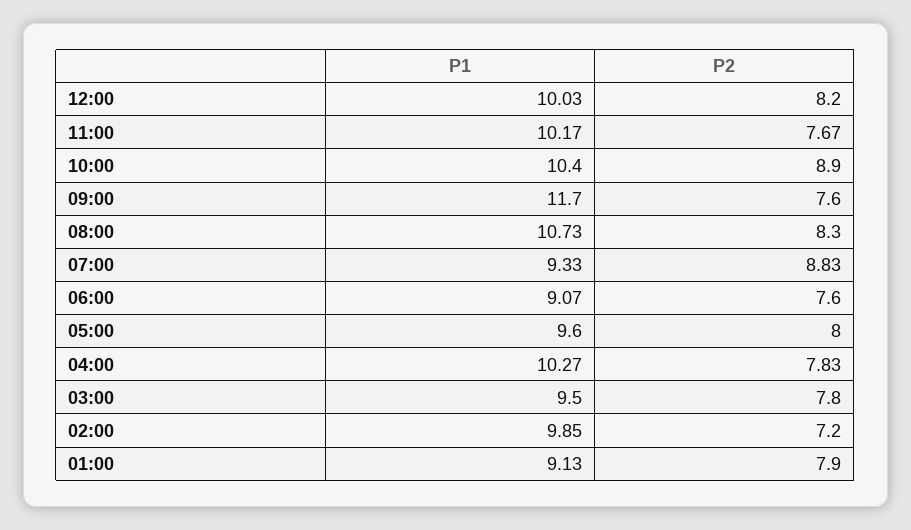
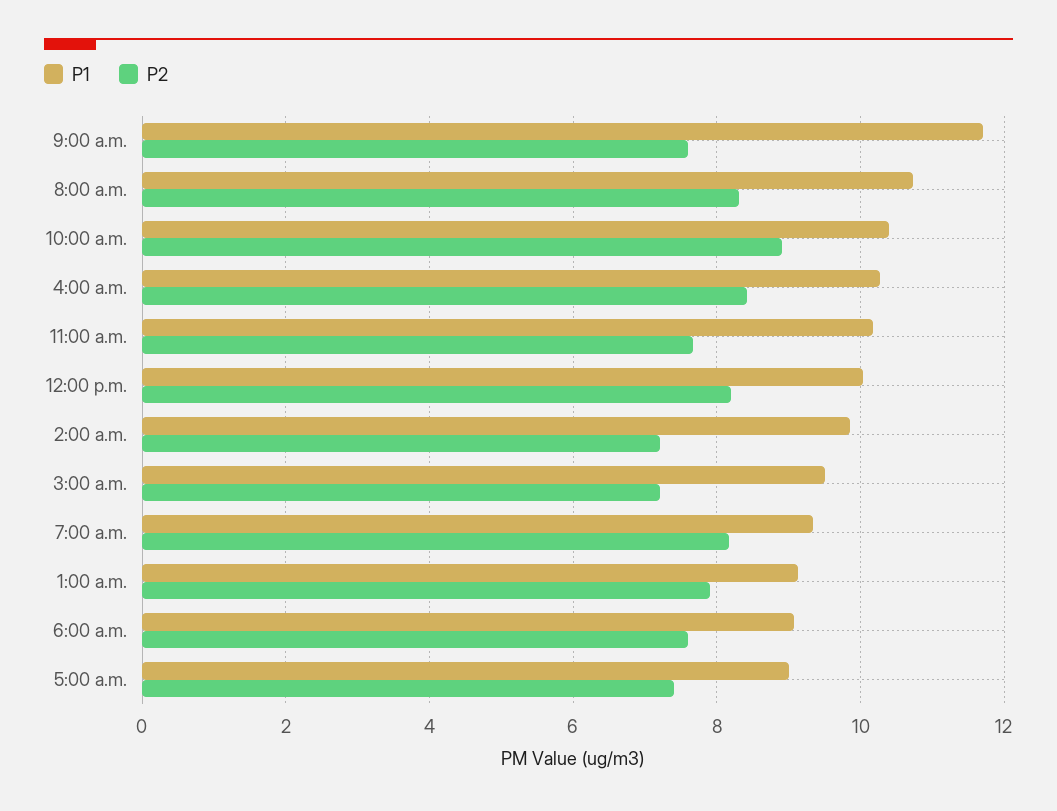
  {
    "P1": {
      "12:00": 10.03,
      "11:00": 10.17,
      "10:00": 10.4,
      "09:00": 11.7,
      "08:00": 10.73,
      "07:00": 9.33,
      "06:00": 9.07,
-     "05:00": 9.6,
+     "05:00": 9,
      "04:00": 10.27,
      "03:00": 9.5,
      "02:00": 9.85,
      "01:00": 9.13
    },
    "P2": {
      "12:00": 8.2,
      "11:00": 7.67,
      "10:00": 8.9,
      "09:00": 7.6,
      "08:00": 8.3,
-     "07:00": 8.83,
+     "07:00": 8.2,
      "06:00": 7.6,
-     "05:00": 8,
+     "05:00": 7.4,
-     "04:00": 7.83,
+     "04:00": 8.4,
-     "03:00": 7.8,
+     "03:00": 7.2,
      "02:00": 7.2,
      "01:00": 7.9
    }
  }

